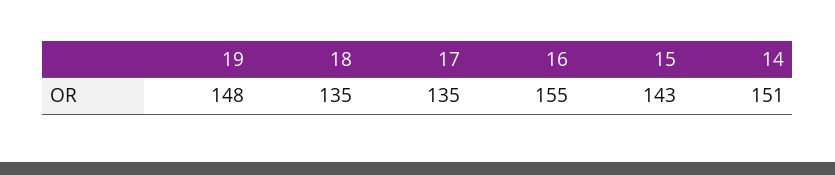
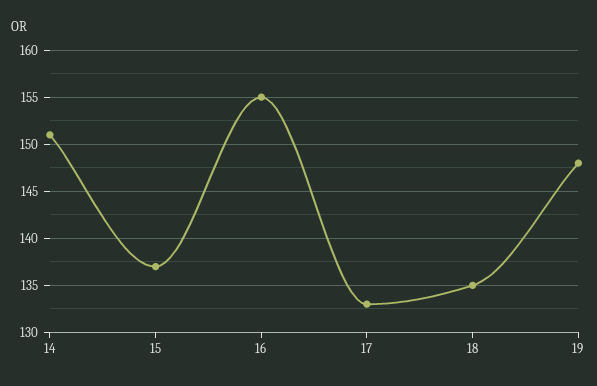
  {
    "19": 148,
    "18": 135,
-   "17": 135,
+   "17": 133,
    "16": 155,
-   "15": 143,
+   "15": 137,
    "14": 151
  }

